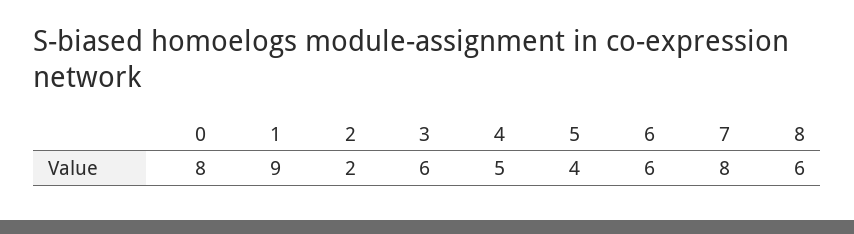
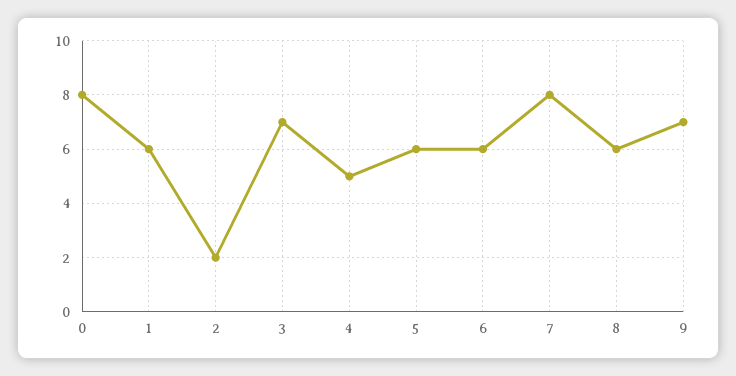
  {
    "0": 8,
-   "1": 9,
+   "1": 6,
    "2": 2,
-   "3": 6,
+   "3": 7,
    "4": 5,
-   "5": 4,
+   "5": 6,
    "6": 6,
    "7": 8,
-   "8": 6
+   "8": 6,
+   "9": 7
  }

